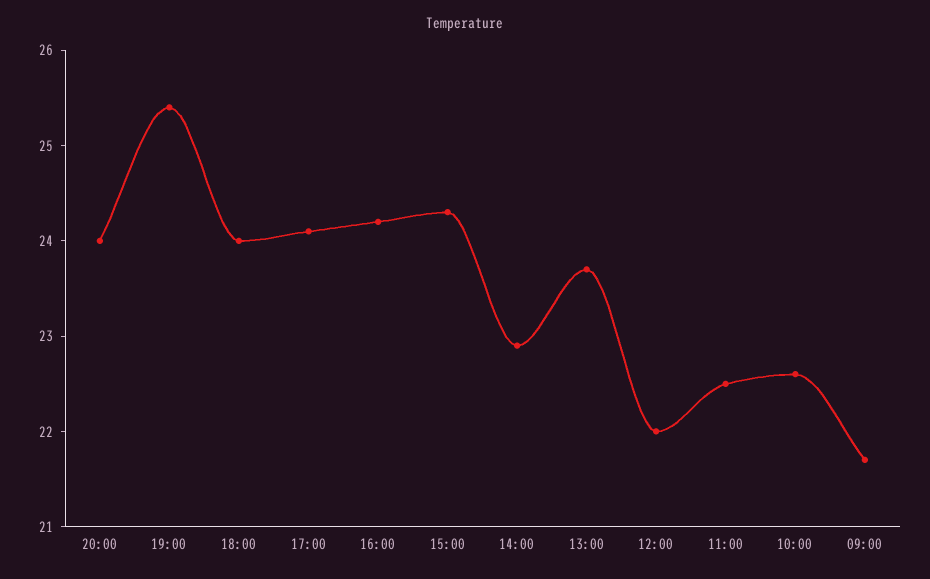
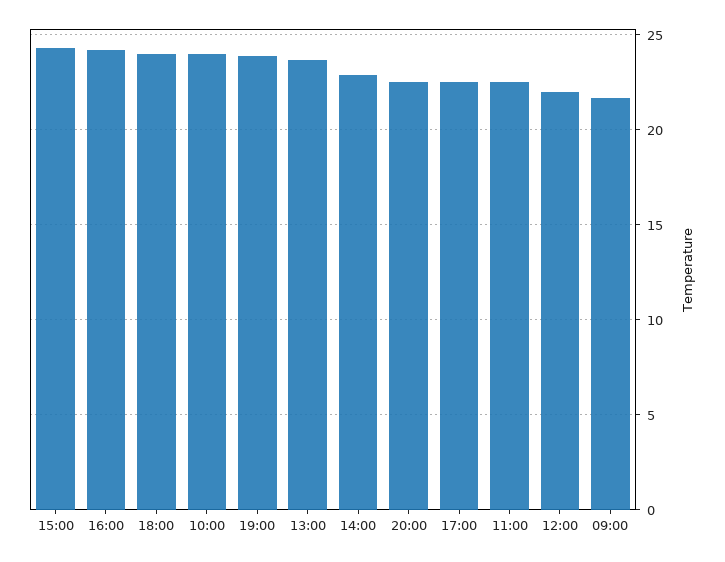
  {
-   "20:00": 24,
+   "20:00": 22.5,
-   "19:00": 25.4,
+   "19:00": 24,
    "18:00": 24,
-   "17:00": 24.1,
+   "17:00": 22.5,
    "16:00": 24.2,
    "15:00": 24.3,
    "14:00": 22.9,
    "13:00": 23.7,
    "12:00": 22,
    "11:00": 22.5,
-   "10:00": 22.6,
+   "10:00": 24,
    "09:00": 21.7
  }

